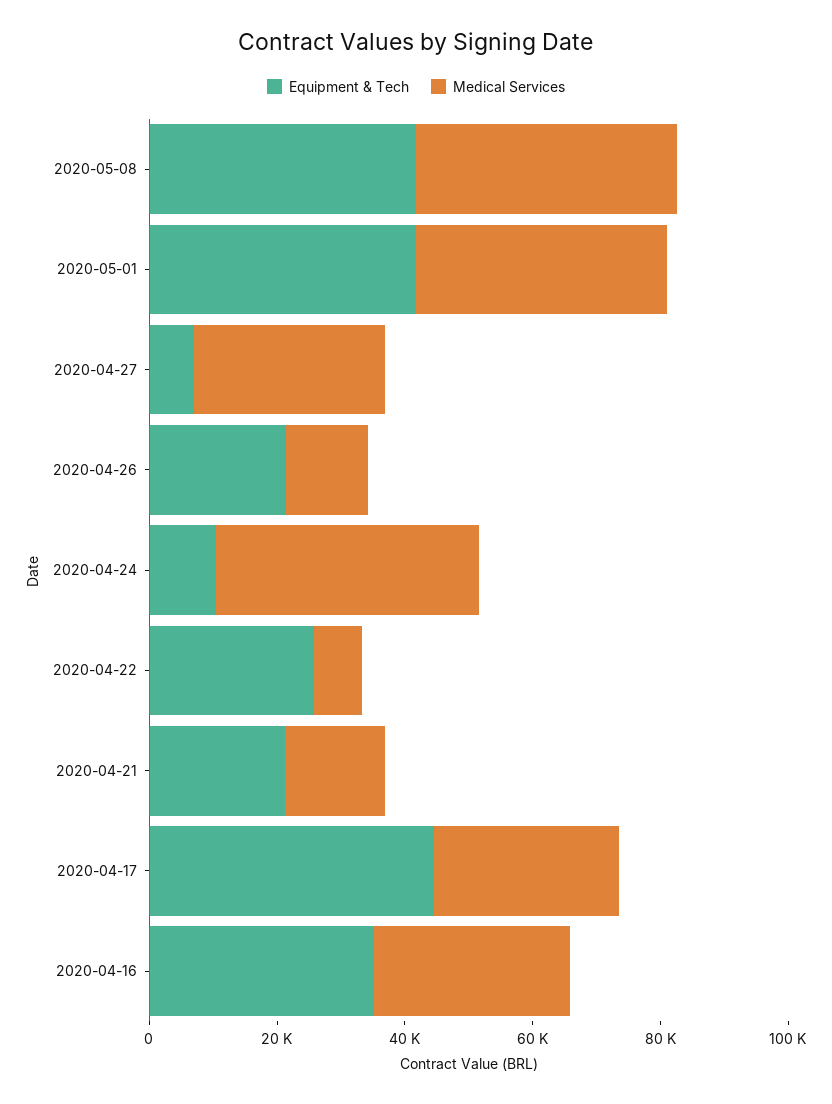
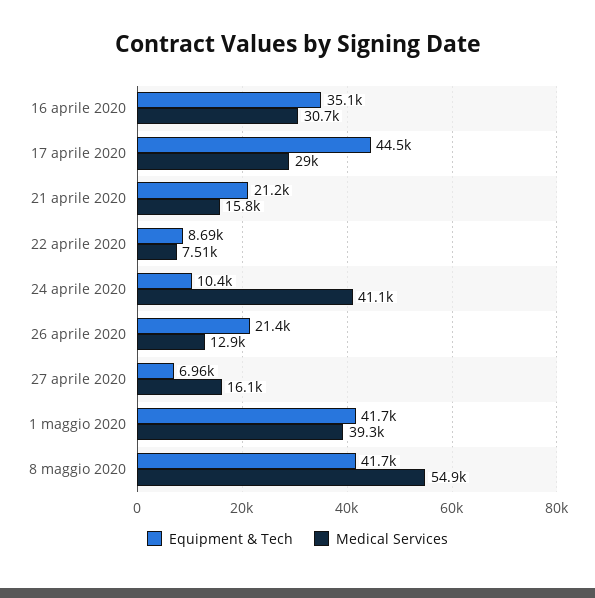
  {
    "Equipment & Tech": {
      "2020-05-08": 41700,
      "2020-05-01": 41700,
      "2020-04-27": 6960,
      "2020-04-26": 21400,
      "2020-04-24": 10400,
-     "2020-04-22": 25000,
+     "2020-04-22": 8690,
      "2020-04-21": 21200,
      "2020-04-17": 44500,
      "2020-04-16": 35100
    },
    "Medical Services": {
-     "2020-05-08": 40000,
+     "2020-05-08": 54900,
      "2020-05-01": 39300,
-     "2020-04-27": 30000,
+     "2020-04-27": 16100,
      "2020-04-26": 12900,
      "2020-04-24": 41100,
      "2020-04-22": 7510,
      "2020-04-21": 15800,
      "2020-04-17": 29000,
      "2020-04-16": 30700
    }
  }

